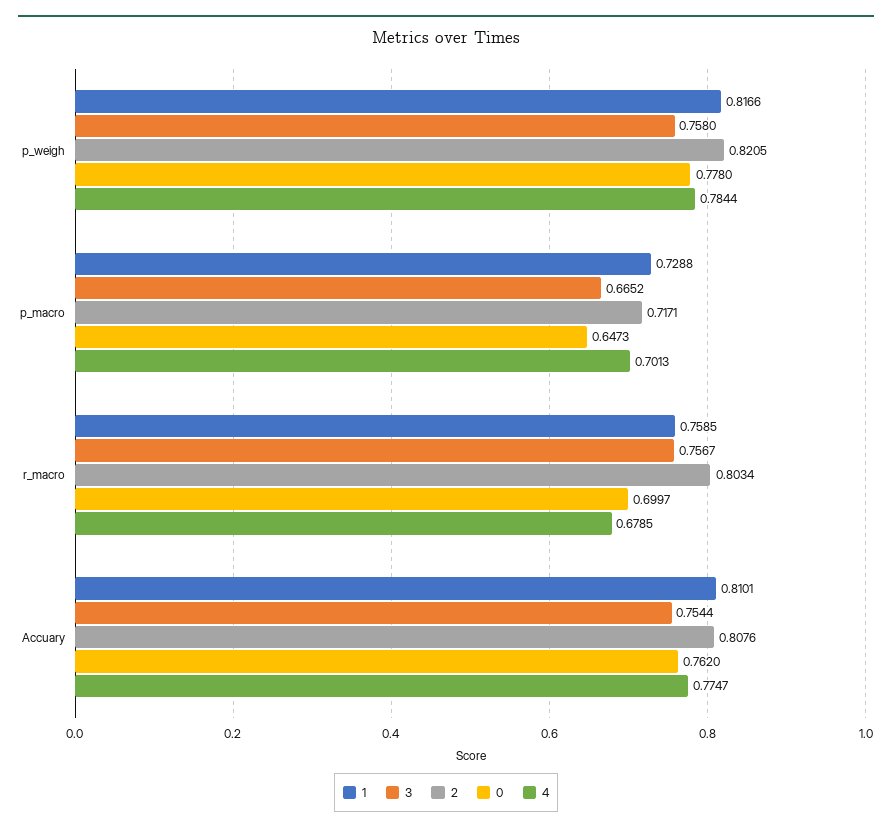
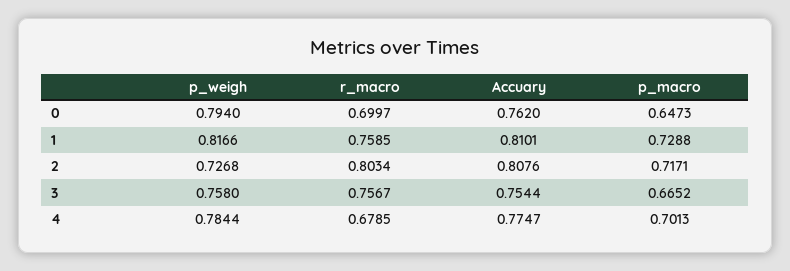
  {
    "1": {
      "p_weigh": 0.8166,
      "p_macro": 0.7288,
      "r_macro": 0.7585,
      "Accuary": 0.8101
    },
    "3": {
      "p_weigh": 0.758,
      "p_macro": 0.6652,
      "r_macro": 0.7567,
      "Accuary": 0.7544
    },
    "2": {
-     "p_weigh": 0.8205,
+     "p_weigh": 0.7268,
      "p_macro": 0.7171,
      "r_macro": 0.8034,
      "Accuary": 0.8076
    },
    "0": {
-     "p_weigh": 0.778,
+     "p_weigh": 0.794,
      "p_macro": 0.6473,
      "r_macro": 0.6997,
      "Accuary": 0.762
    },
    "4": {
      "p_weigh": 0.7844,
      "p_macro": 0.7013,
      "r_macro": 0.6785,
      "Accuary": 0.7747
    }
  }

